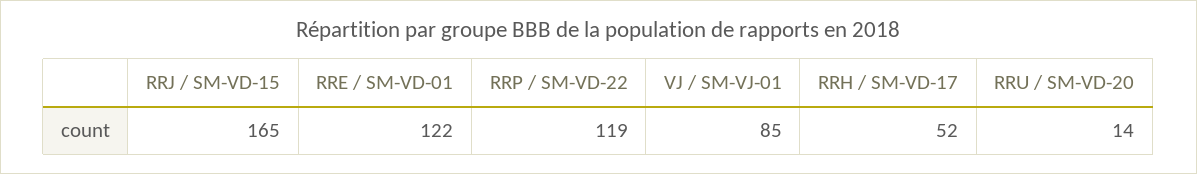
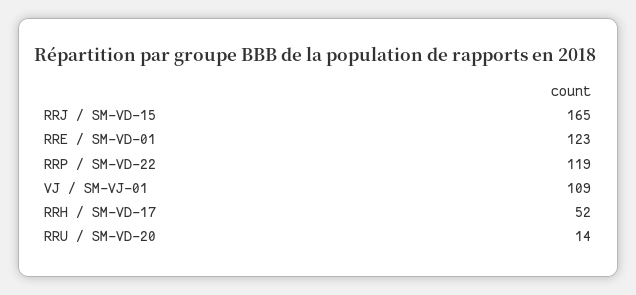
  {
    "RRJ / SM-VD-15": 165,
-   "RRE / SM-VD-01": 122,
+   "RRE / SM-VD-01": 123,
    "RRP / SM-VD-22": 119,
-   "VJ / SM-VJ-01": 85,
+   "VJ / SM-VJ-01": 109,
    "RRH / SM-VD-17": 52,
    "RRU / SM-VD-20": 14
  }

